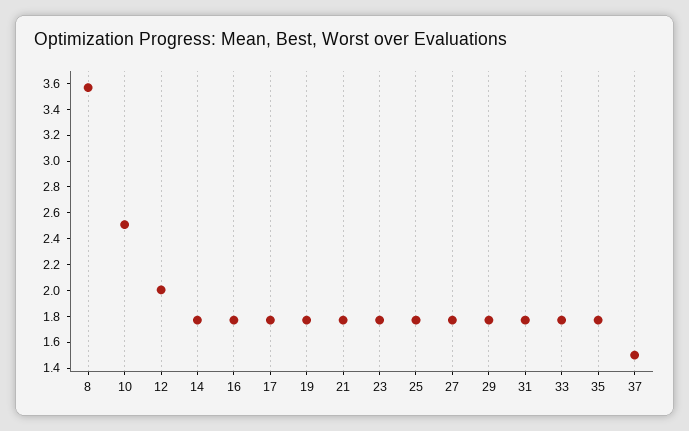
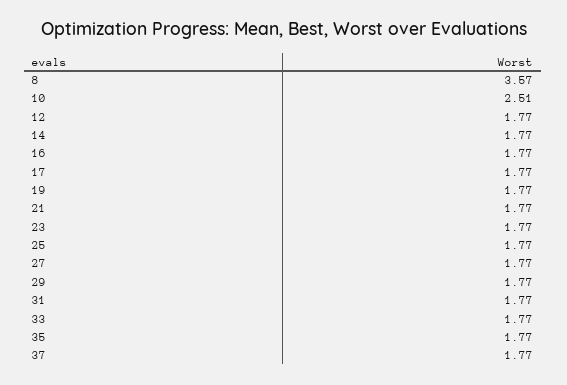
  {
    "8": 3.57,
    "10": 2.51,
-   "12": 2,
+   "12": 1.77,
    "14": 1.77,
    "16": 1.77,
    "17": 1.77,
    "19": 1.77,
    "21": 1.77,
    "23": 1.77,
    "25": 1.77,
    "27": 1.77,
    "29": 1.77,
    "31": 1.77,
    "33": 1.77,
    "35": 1.77,
-   "37": 1.5
+   "37": 1.77
  }

